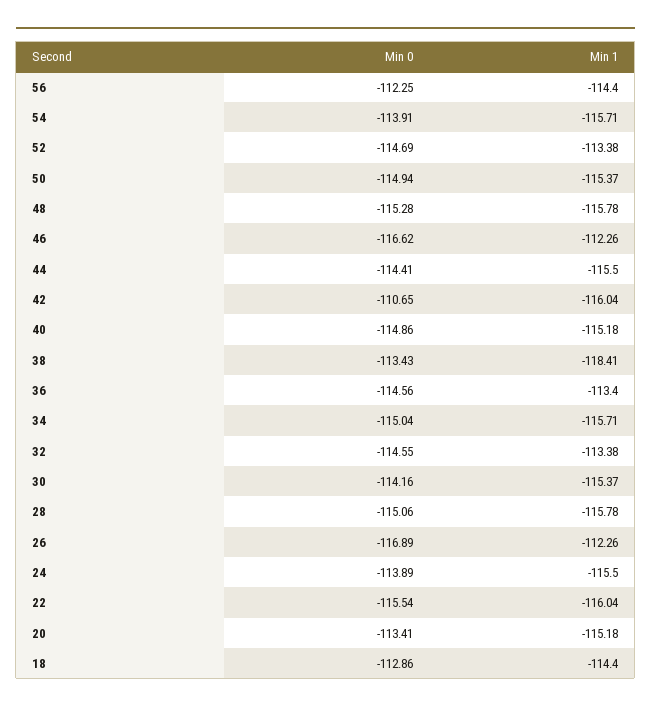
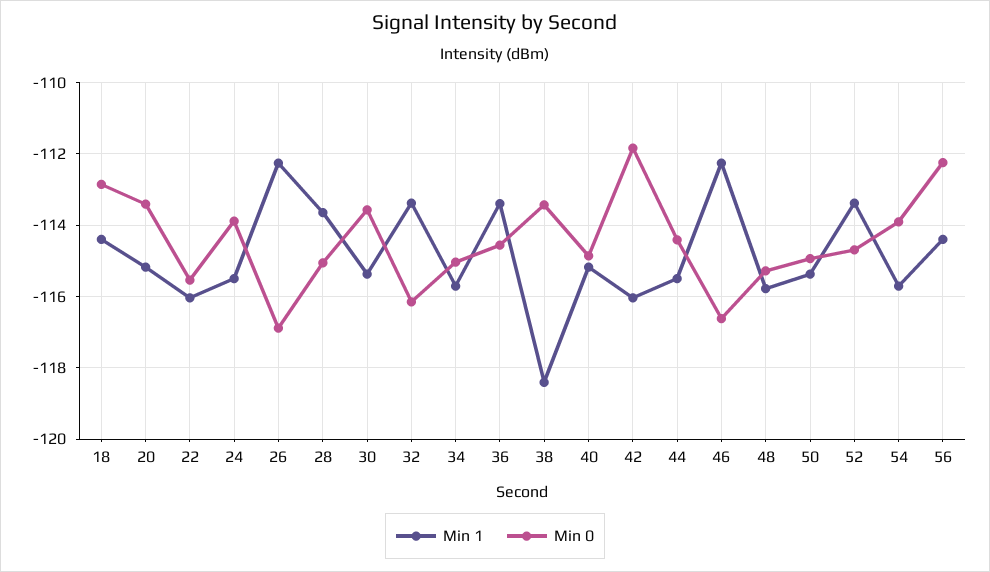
  {
    "Min 0": {
      "56": -112.25,
      "54": -113.91,
      "52": -114.69,
      "50": -114.94,
      "48": -115.28,
      "46": -116.62,
      "44": -114.41,
-     "42": -110.65,
+     "42": -111.8,
      "40": -114.86,
      "38": -113.43,
      "36": -114.56,
      "34": -115.04,
-     "32": -114.55,
+     "32": -116.2,
-     "30": -114.16,
+     "30": -113.6,
      "28": -115.06,
      "26": -116.89,
      "24": -113.89,
      "22": -115.54,
      "20": -113.41,
      "18": -112.86
    },
    "Min 1": {
      "56": -114.4,
      "54": -115.71,
      "52": -113.38,
      "50": -115.37,
      "48": -115.78,
      "46": -112.26,
      "44": -115.5,
      "42": -116.04,
      "40": -115.18,
      "38": -118.41,
      "36": -113.4,
      "34": -115.71,
      "32": -113.38,
      "30": -115.37,
-     "28": -115.78,
+     "28": -113.6,
      "26": -112.26,
      "24": -115.5,
      "22": -116.04,
      "20": -115.18,
      "18": -114.4
    }
  }

